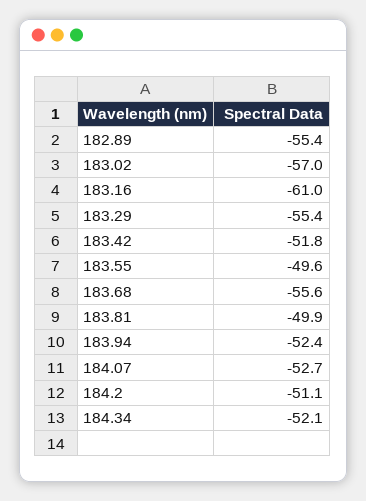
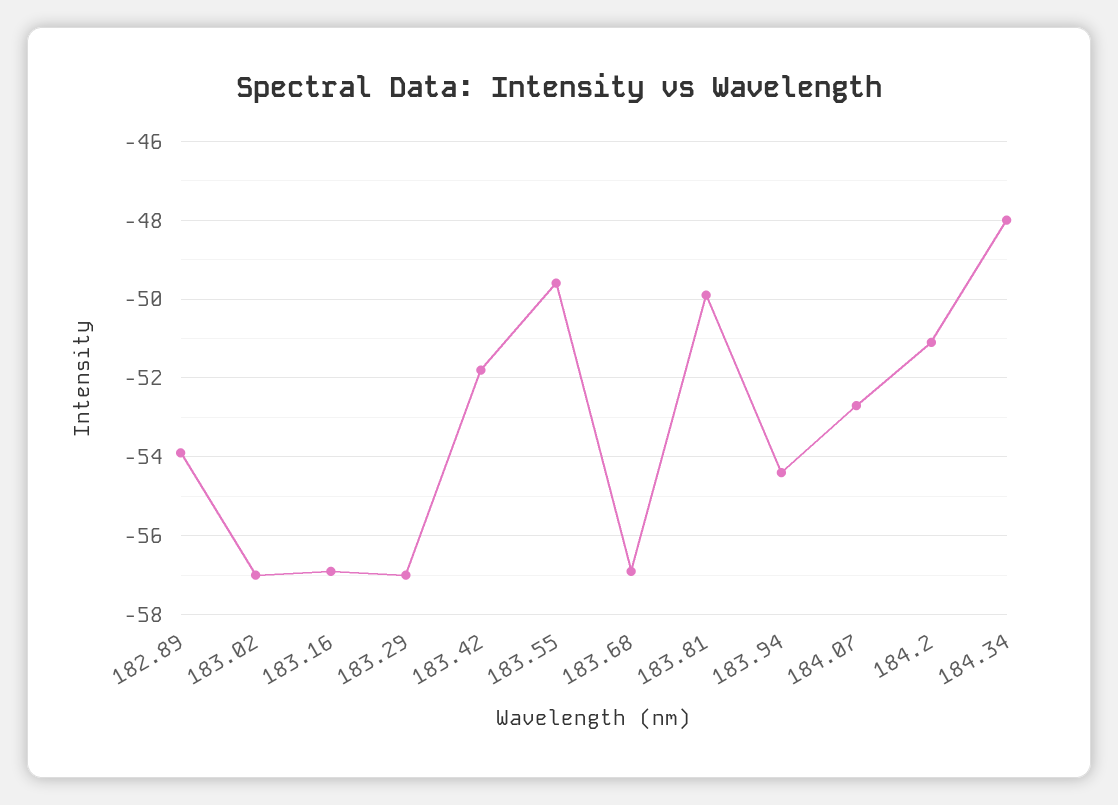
  {
-   "182.89": -55.4,
+   "182.89": -54,
    "183.02": -57,
-   "183.16": -61,
+   "183.16": -57,
-   "183.29": -55.4,
+   "183.29": -57,
    "183.42": -51.8,
    "183.55": -49.6,
-   "183.68": -55.6,
+   "183.68": -57,
    "183.81": -49.9,
-   "183.94": -52.4,
+   "183.94": -54.5,
    "184.07": -52.7,
    "184.2": -51.1,
-   "184.34": -52.1
+   "184.34": -48
  }

